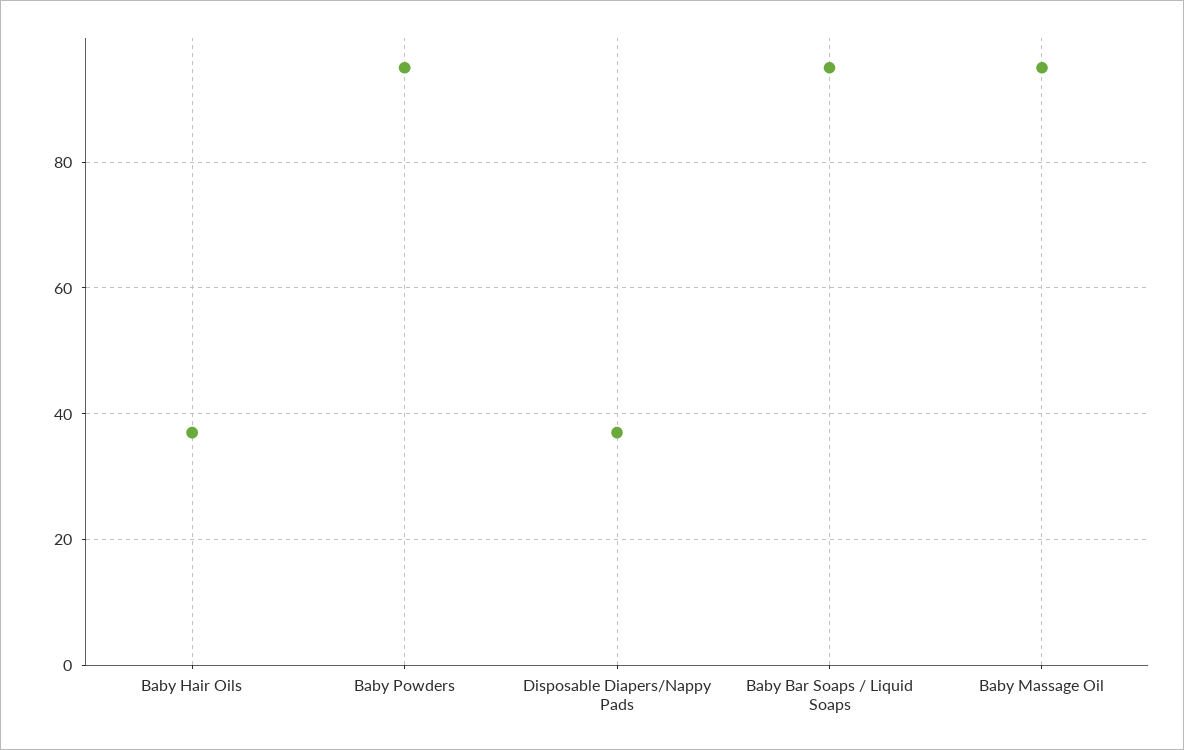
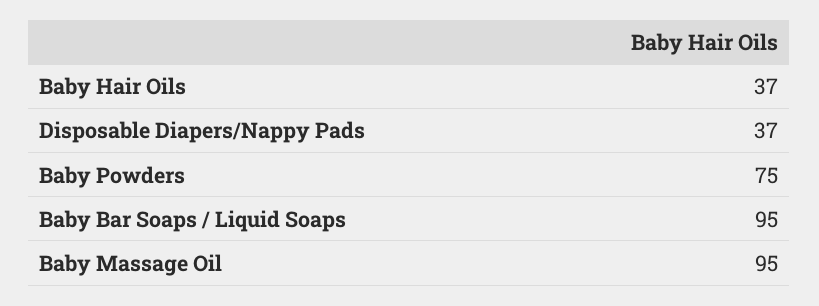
  {
    "Baby Hair Oils": 37,
-   "Baby Powders": 95,
+   "Baby Powders": 75,
    "Disposable Diapers/Nappy Pads": 37,
    "Baby Bar Soaps / Liquid Soaps": 95,
    "Baby Massage Oil": 95
  }

